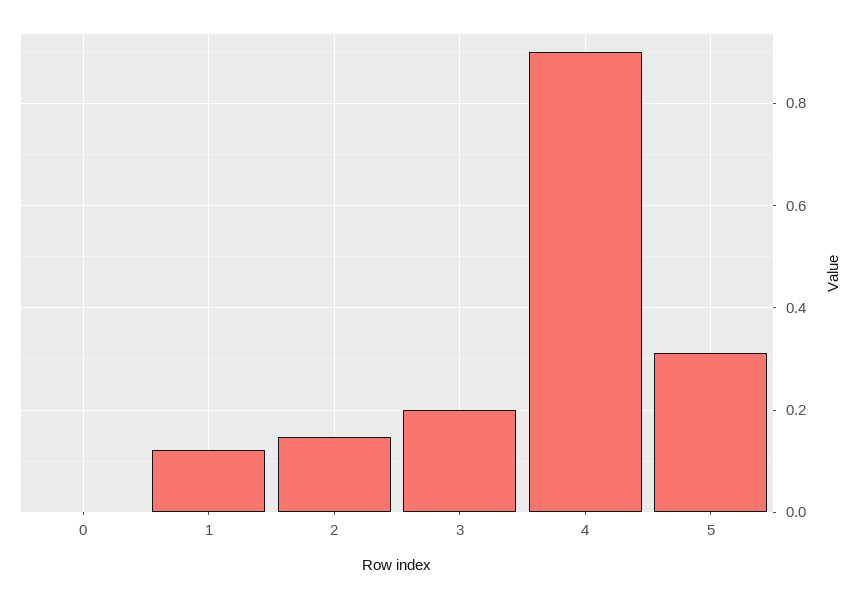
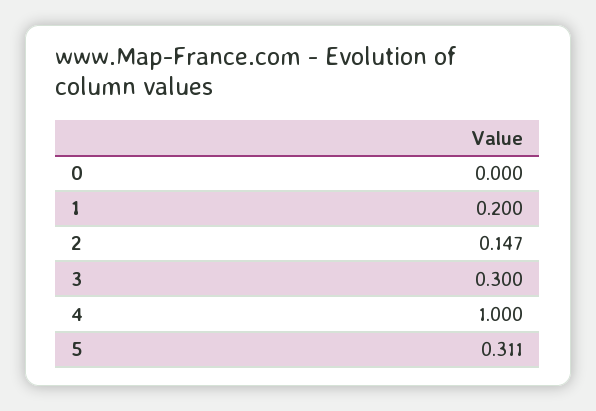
  {
    "0": 0,
-   "1": 0.12,
+   "1": 0.2,
    "2": 0.147,
-   "3": 0.2,
+   "3": 0.3,
-   "4": 0.9,
+   "4": 1,
    "5": 0.311
  }

